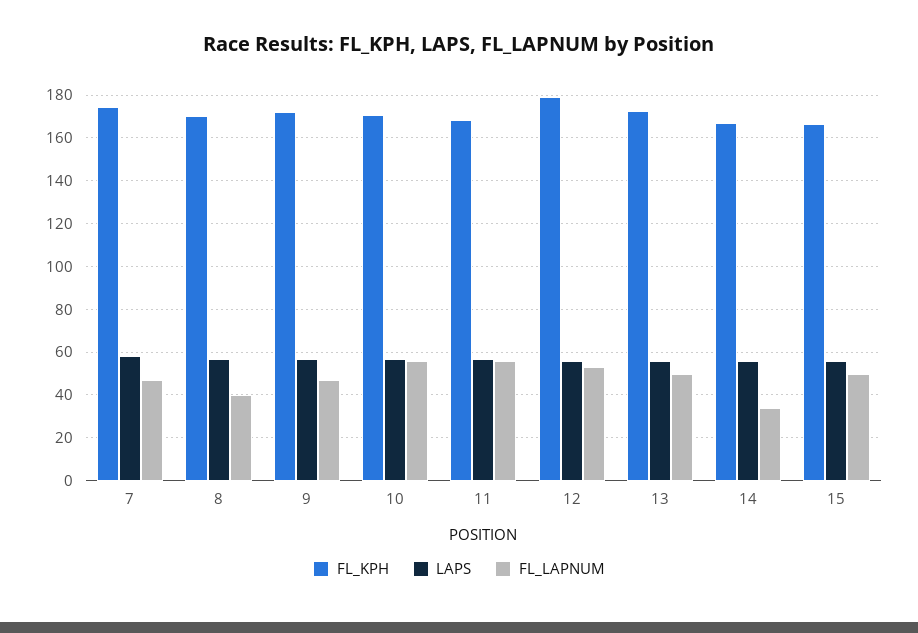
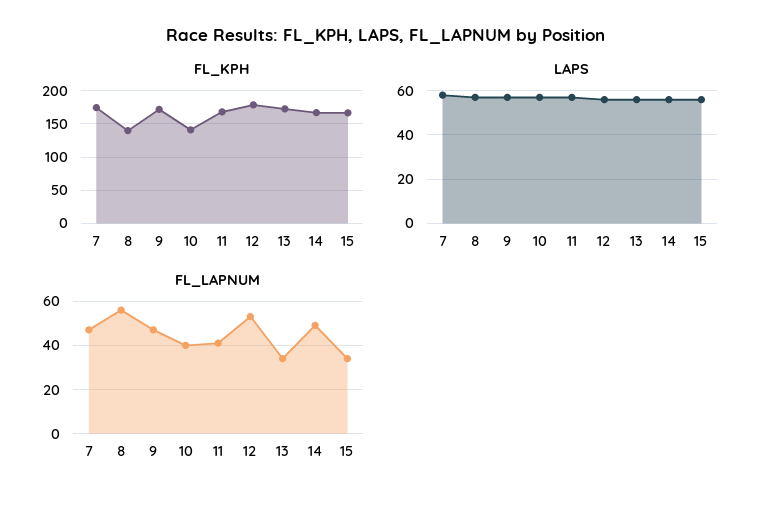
  {
    "FL_KPH": {
      "7": 175,
-     "8": 170,
+     "8": 140,
      "9": 170,
-     "10": 170,
+     "10": 140,
      "11": 170,
      "12": 180,
      "13": 175,
      "14": 165,
      "15": 165
    },
    "LAPS": {
      "7": 60,
      "8": 55,
      "9": 55,
      "10": 55,
      "11": 55,
      "12": 55,
      "13": 55,
      "14": 55,
      "15": 55
    },
    "FL_LAPNUM": {
      "7": 45,
-     "8": 40,
+     "8": 55,
      "9": 45,
-     "10": 55,
+     "10": 40,
-     "11": 55,
+     "11": 40,
      "12": 55,
-     "13": 50,
+     "13": 35,
-     "14": 35,
+     "14": 50,
-     "15": 50
+     "15": 35
    }
  }

